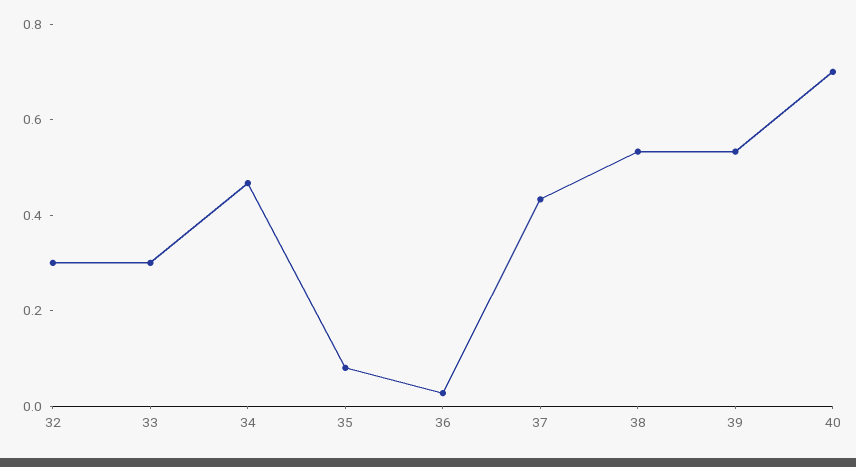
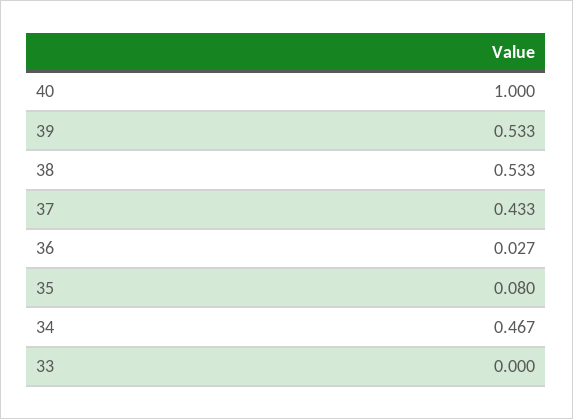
  {
-   "32": 0.3,
-   "33": 0.3,
+   "33": 0,
    "34": 0.467,
    "35": 0.08,
    "36": 0.027,
    "37": 0.433,
    "38": 0.533,
    "39": 0.533,
-   "40": 0.7
+   "40": 1
  }

